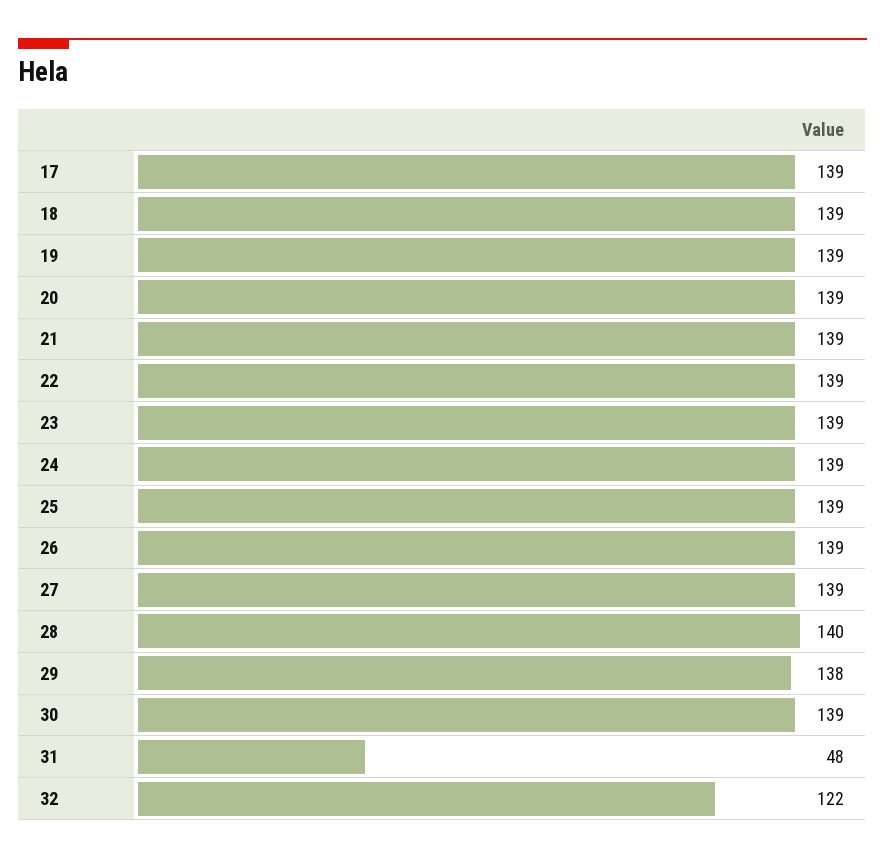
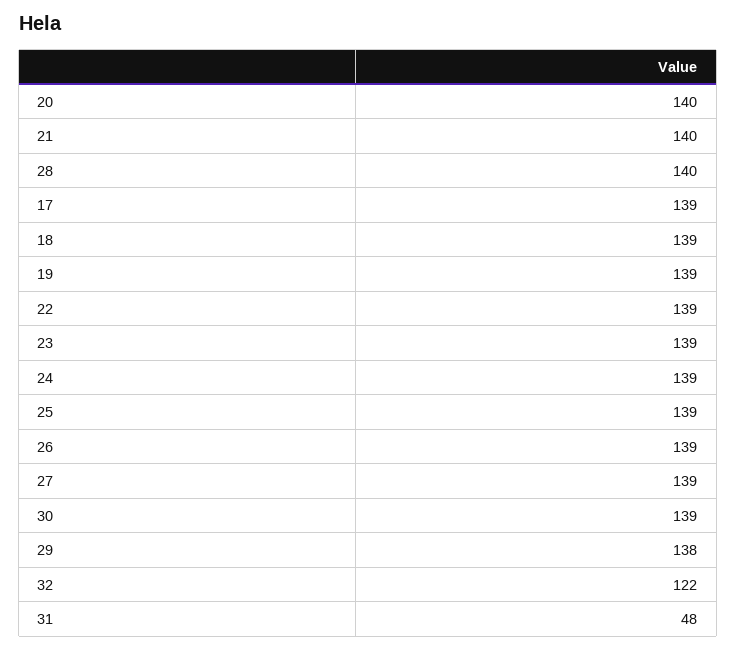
  {
    "17": 139,
    "18": 139,
    "19": 139,
-   "20": 139,
+   "20": 140,
-   "21": 139,
+   "21": 140,
    "22": 139,
    "23": 139,
    "24": 139,
    "25": 139,
    "26": 139,
    "27": 139,
    "28": 140,
    "29": 138,
    "30": 139,
    "31": 48,
    "32": 122
  }

